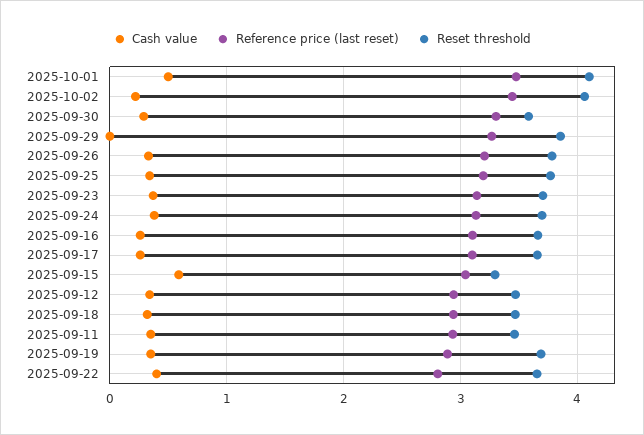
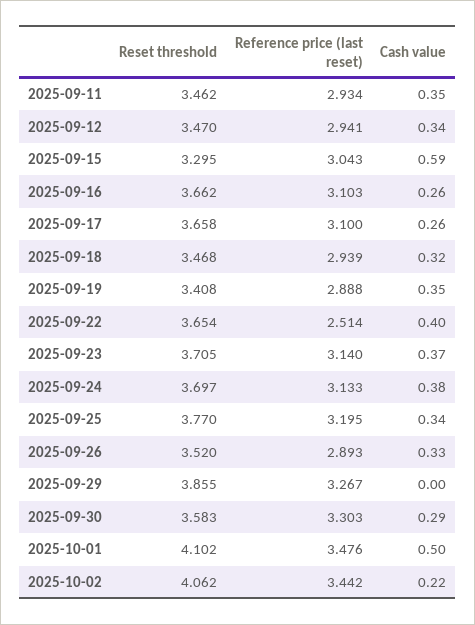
  {
    "Cash value": {
      "2025-10-01": 0.5,
      "2025-10-02": 0.22,
      "2025-09-30": 0.29,
      "2025-09-29": 0,
      "2025-09-26": 0.33,
      "2025-09-25": 0.34,
      "2025-09-23": 0.37,
      "2025-09-24": 0.38,
      "2025-09-16": 0.26,
      "2025-09-17": 0.26,
      "2025-09-15": 0.59,
      "2025-09-12": 0.34,
      "2025-09-18": 0.32,
      "2025-09-11": 0.35,
      "2025-09-19": 0.35,
      "2025-09-22": 0.4
    },
    "Reference price (last reset)": {
      "2025-10-01": 3.476,
      "2025-10-02": 3.442,
      "2025-09-30": 3.303,
      "2025-09-29": 3.267,
-     "2025-09-26": 3.2,
+     "2025-09-26": 2.893,
      "2025-09-25": 3.195,
      "2025-09-23": 3.14,
      "2025-09-24": 3.133,
      "2025-09-16": 3.103,
      "2025-09-17": 3.1,
      "2025-09-15": 3.043,
      "2025-09-12": 2.941,
      "2025-09-18": 2.939,
      "2025-09-11": 2.934,
      "2025-09-19": 2.888,
-     "2025-09-22": 2.8
+     "2025-09-22": 2.514
    },
    "Reset threshold": {
      "2025-10-01": 4.102,
      "2025-10-02": 4.062,
      "2025-09-30": 3.583,
      "2025-09-29": 3.855,
-     "2025-09-26": 3.8,
+     "2025-09-26": 3.52,
      "2025-09-25": 3.77,
      "2025-09-23": 3.705,
      "2025-09-24": 3.697,
      "2025-09-16": 3.662,
      "2025-09-17": 3.658,
      "2025-09-15": 3.295,
      "2025-09-12": 3.47,
      "2025-09-18": 3.468,
      "2025-09-11": 3.462,
-     "2025-09-19": 3.7,
+     "2025-09-19": 3.408,
      "2025-09-22": 3.654
    }
  }

